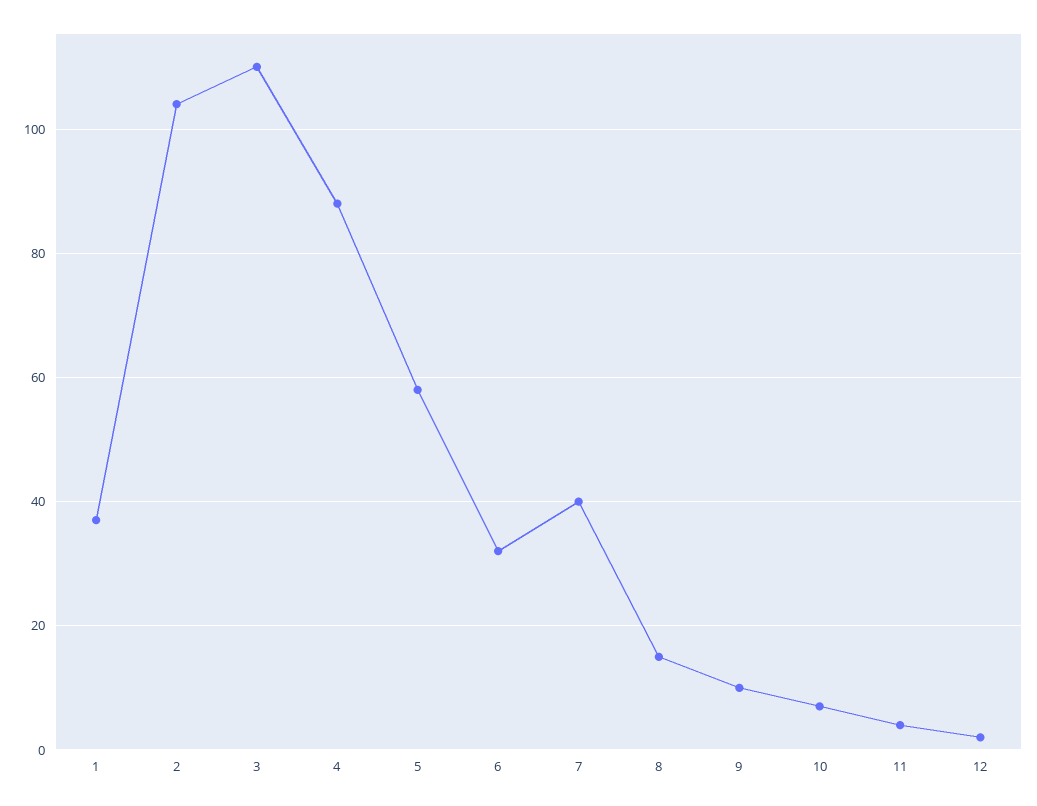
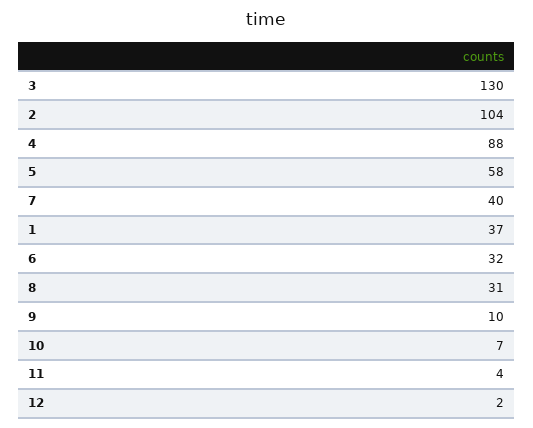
  {
    "1": 37,
    "2": 104,
-   "3": 110,
+   "3": 130,
    "4": 88,
    "5": 58,
    "6": 32,
    "7": 40,
-   "8": 15,
+   "8": 31,
    "9": 10,
    "10": 7,
    "11": 4,
    "12": 2
  }

